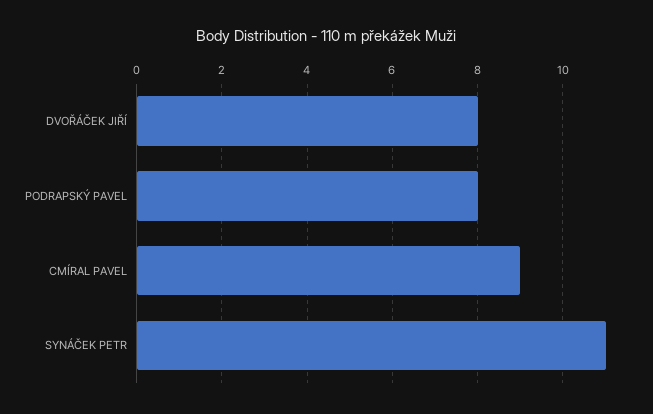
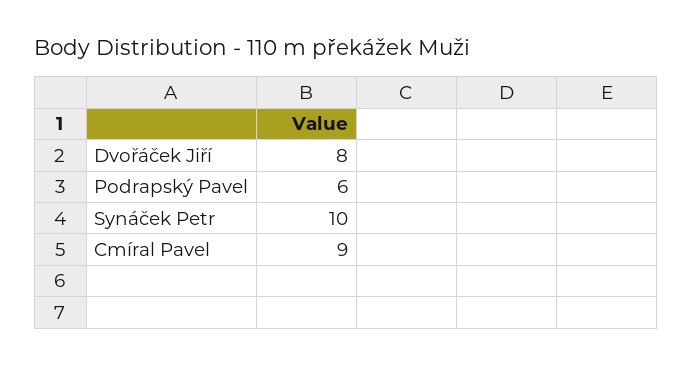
  {
    "DVOŘÁČEK JIŘÍ": 8,
-   "PODRAPSKÝ PAVEL": 8,
+   "PODRAPSKÝ PAVEL": 6,
    "CMÍRAL PAVEL": 9,
-   "SYNÁČEK PETR": 11
+   "SYNÁČEK PETR": 10
  }

